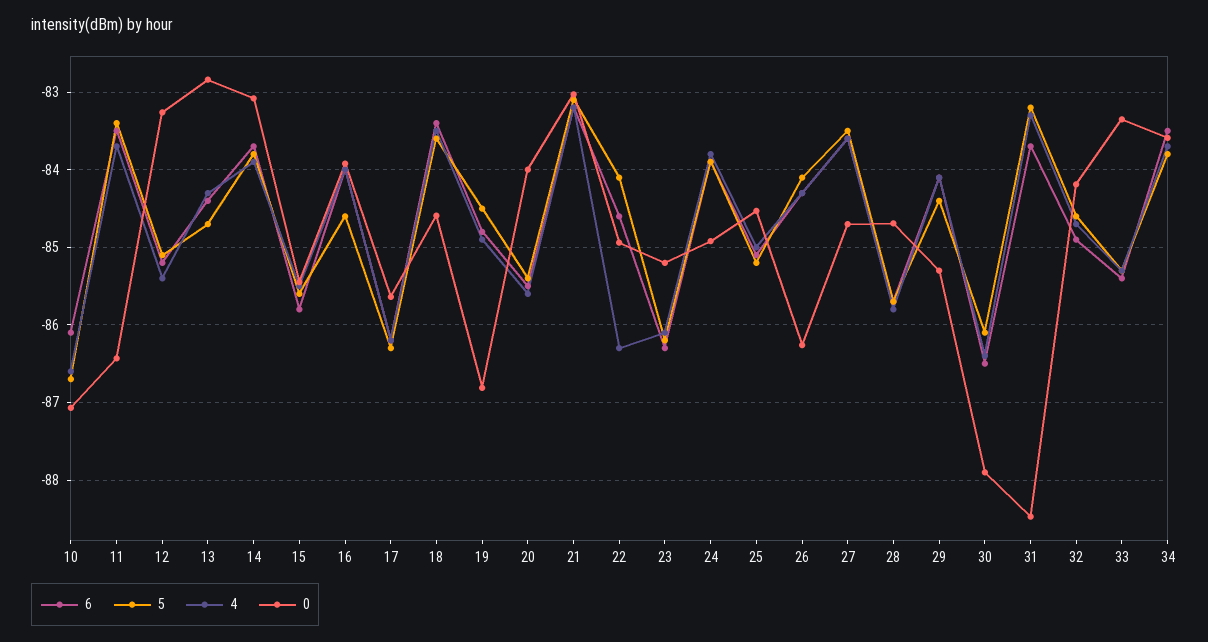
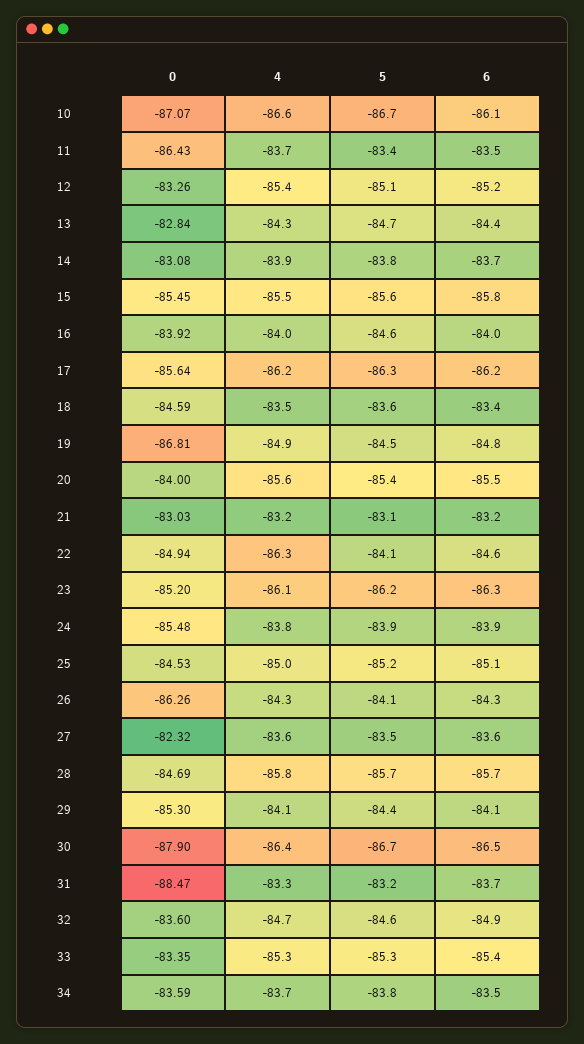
  {
    "6": {
      "10": -86.1,
      "11": -83.5,
      "12": -85.2,
      "13": -84.4,
      "14": -83.7,
      "15": -85.8,
      "16": -84,
      "17": -86.2,
      "18": -83.4,
      "19": -84.8,
      "20": -85.5,
      "21": -83.2,
      "22": -84.6,
      "23": -86.3,
      "24": -83.9,
      "25": -85.1,
      "26": -84.3,
      "27": -83.6,
      "28": -85.7,
      "29": -84.1,
      "30": -86.5,
      "31": -83.7,
      "32": -84.9,
      "33": -85.4,
      "34": -83.5
    },
    "5": {
      "10": -86.7,
      "11": -83.4,
      "12": -85.1,
      "13": -84.7,
      "14": -83.8,
      "15": -85.6,
      "16": -84.6,
      "17": -86.3,
      "18": -83.6,
      "19": -84.5,
      "20": -85.4,
      "21": -83.1,
      "22": -84.1,
      "23": -86.2,
      "24": -83.9,
      "25": -85.2,
      "26": -84.1,
      "27": -83.5,
      "28": -85.7,
      "29": -84.4,
-     "30": -86.1,
+     "30": -86.7,
      "31": -83.2,
      "32": -84.6,
      "33": -85.3,
      "34": -83.8
    },
    "4": {
      "10": -86.6,
      "11": -83.7,
      "12": -85.4,
      "13": -84.3,
      "14": -83.9,
      "15": -85.5,
      "16": -84,
      "17": -86.2,
      "18": -83.5,
      "19": -84.9,
      "20": -85.6,
      "21": -83.2,
      "22": -86.3,
      "23": -86.1,
      "24": -83.8,
      "25": -85,
      "26": -84.3,
      "27": -83.6,
      "28": -85.8,
      "29": -84.1,
      "30": -86.4,
      "31": -83.3,
      "32": -84.7,
      "33": -85.3,
      "34": -83.7
    },
    "0": {
      "10": -87.07,
      "11": -86.43,
      "12": -83.26,
      "13": -82.84,
      "14": -83.08,
      "15": -85.45,
      "16": -83.92,
      "17": -85.64,
      "18": -84.59,
      "19": -86.81,
      "20": -84,
      "21": -83.03,
      "22": -84.94,
      "23": -85.2,
-     "24": -84.9,
+     "24": -85.48,
      "25": -84.53,
      "26": -86.26,
-     "27": -84.7,
+     "27": -82.32,
      "28": -84.69,
      "29": -85.3,
      "30": -87.9,
      "31": -88.47,
-     "32": -84.2,
+     "32": -83.6,
      "33": -83.35,
      "34": -83.59
    }
  }

